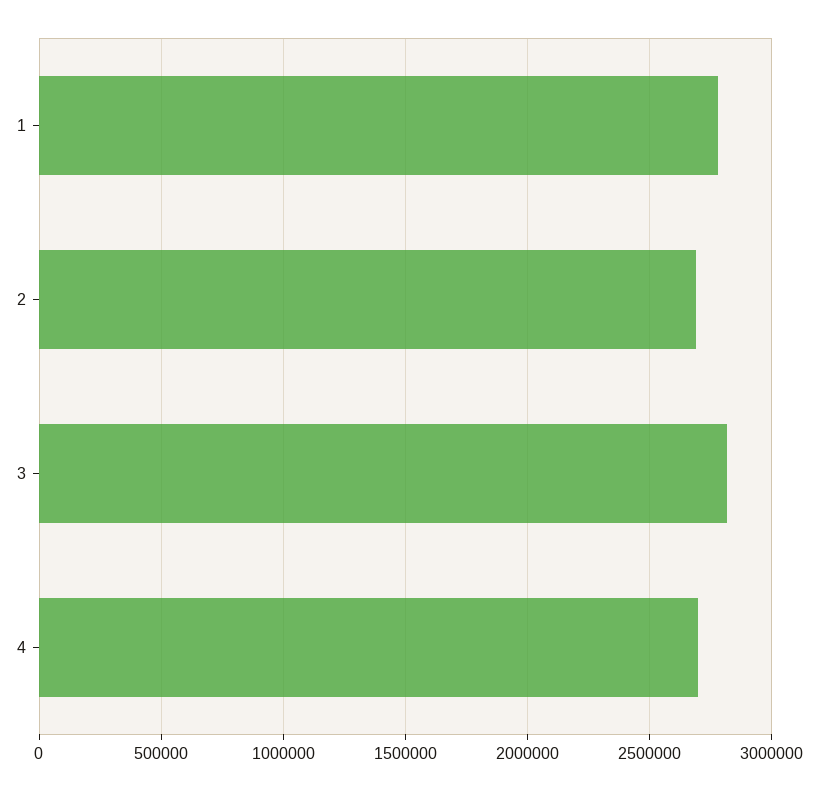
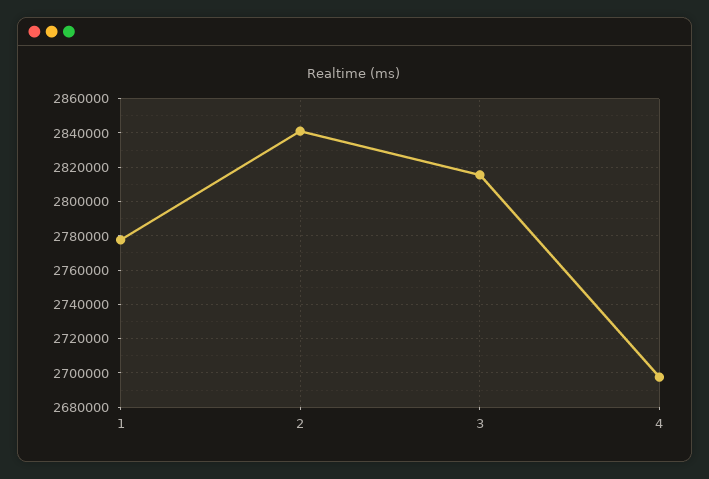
  {
    "1": 2780000,
-   "2": 2700000,
+   "2": 2840000,
    "3": 2815000,
    "4": 2700000
  }

